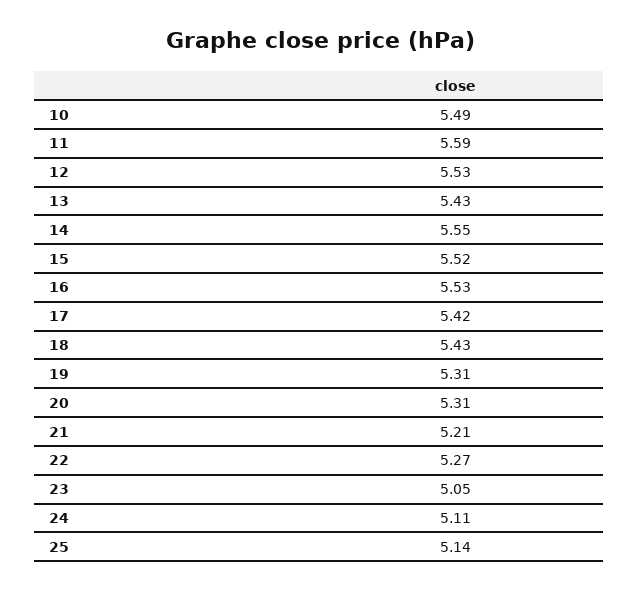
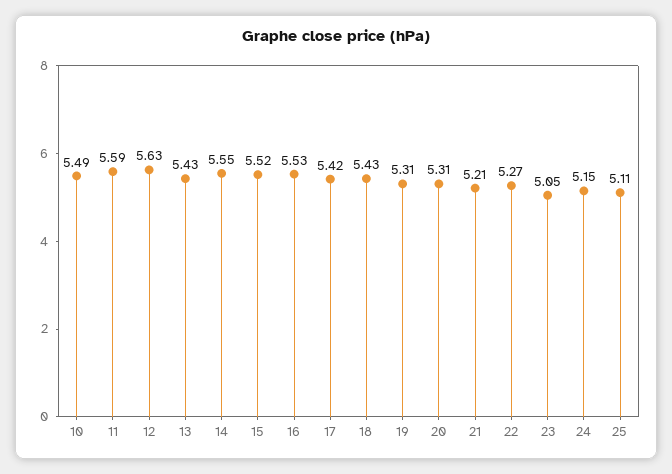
  {
    "10": 5.49,
    "11": 5.59,
-   "12": 5.53,
+   "12": 5.63,
    "13": 5.43,
    "14": 5.55,
    "15": 5.52,
    "16": 5.53,
    "17": 5.42,
    "18": 5.43,
    "19": 5.31,
    "20": 5.31,
    "21": 5.21,
    "22": 5.27,
    "23": 5.05,
-   "24": 5.11,
+   "24": 5.15,
-   "25": 5.14
+   "25": 5.11
  }

